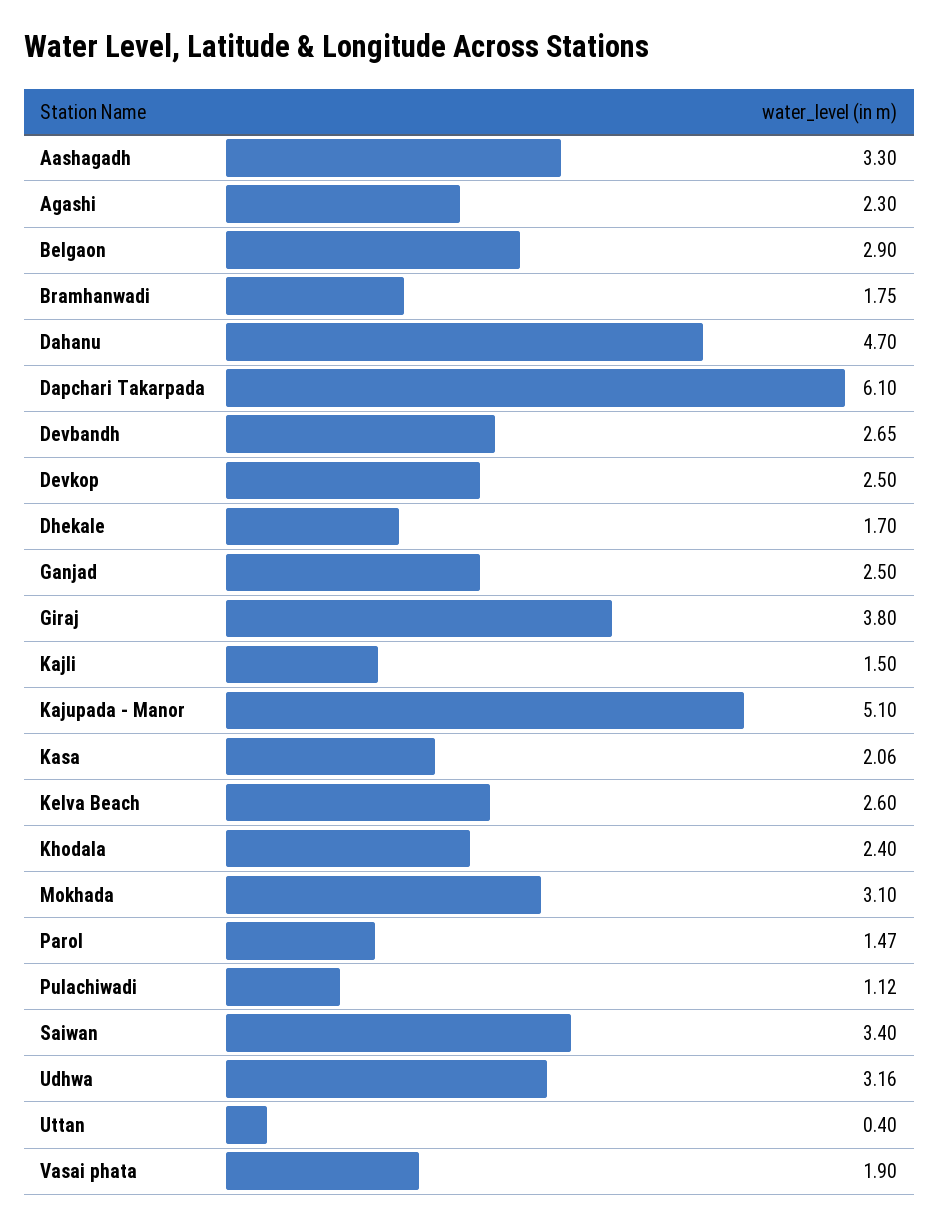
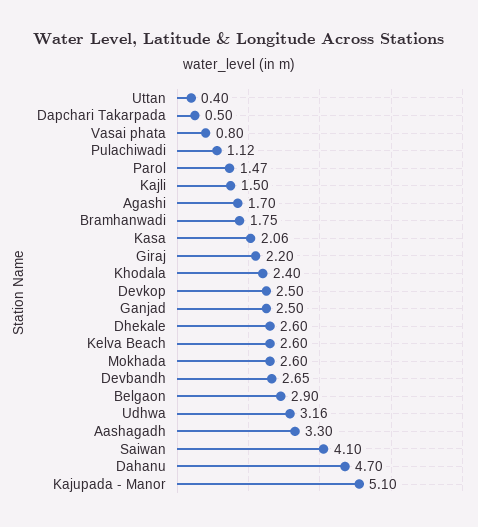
  {
    "Aashagadh": 3.3,
-   "Agashi": 2.3,
+   "Agashi": 1.7,
    "Belgaon": 2.9,
    "Bramhanwadi": 1.75,
    "Dahanu": 4.7,
-   "Dapchari Takarpada": 6.1,
+   "Dapchari Takarpada": 0.5,
    "Devbandh": 2.65,
    "Devkop": 2.5,
-   "Dhekale": 1.7,
+   "Dhekale": 2.6,
    "Ganjad": 2.5,
-   "Giraj": 3.8,
+   "Giraj": 2.2,
    "Kajli": 1.5,
    "Kajupada - Manor": 5.1,
    "Kasa": 2.06,
    "Kelva Beach": 2.6,
    "Khodala": 2.4,
-   "Mokhada": 3.1,
+   "Mokhada": 2.6,
    "Parol": 1.47,
    "Pulachiwadi": 1.12,
-   "Saiwan": 3.4,
+   "Saiwan": 4.1,
    "Udhwa": 3.16,
    "Uttan": 0.4,
-   "Vasai phata": 1.9
+   "Vasai phata": 0.8
  }

